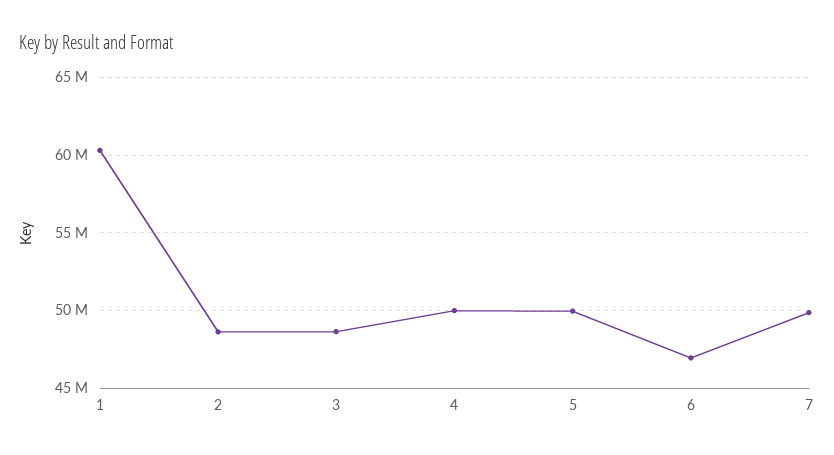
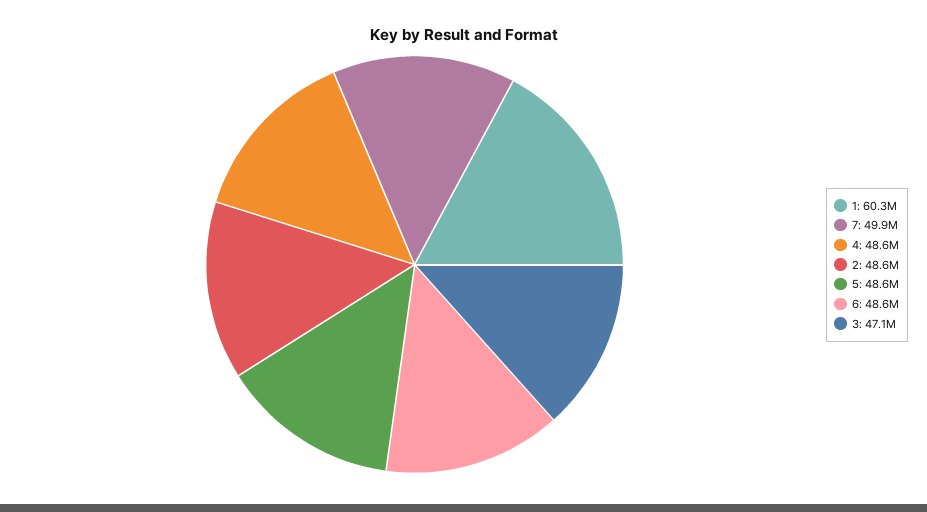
  {
    "1": 60300000,
    "2": 48600000,
-   "3": 48500000,
+   "3": 47100000,
-   "4": 50000000,
+   "4": 48600000,
-   "5": 50000000,
+   "5": 48600000,
-   "6": 47000000,
+   "6": 48600000,
    "7": 49900000
  }

